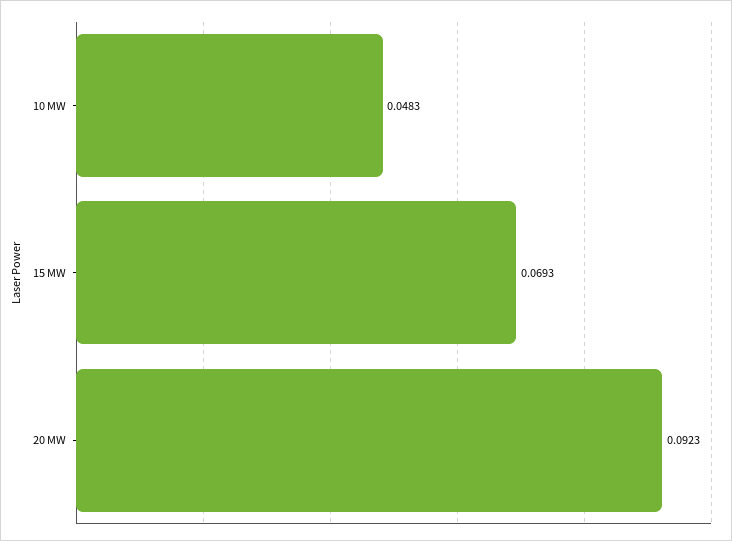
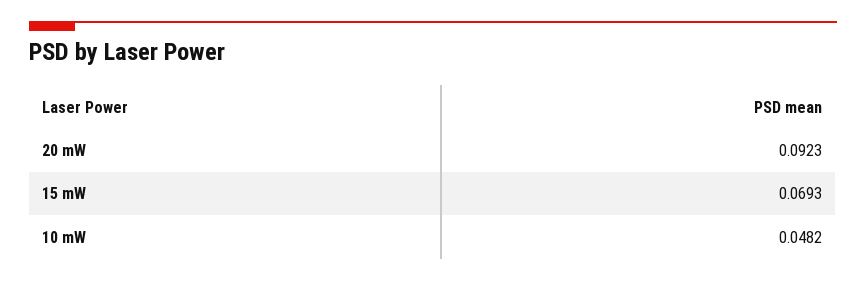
  {
-   "10 MW": 0.0483,
+   "10 MW": 0.0482,
    "15 MW": 0.0693,
    "20 MW": 0.0923
  }

